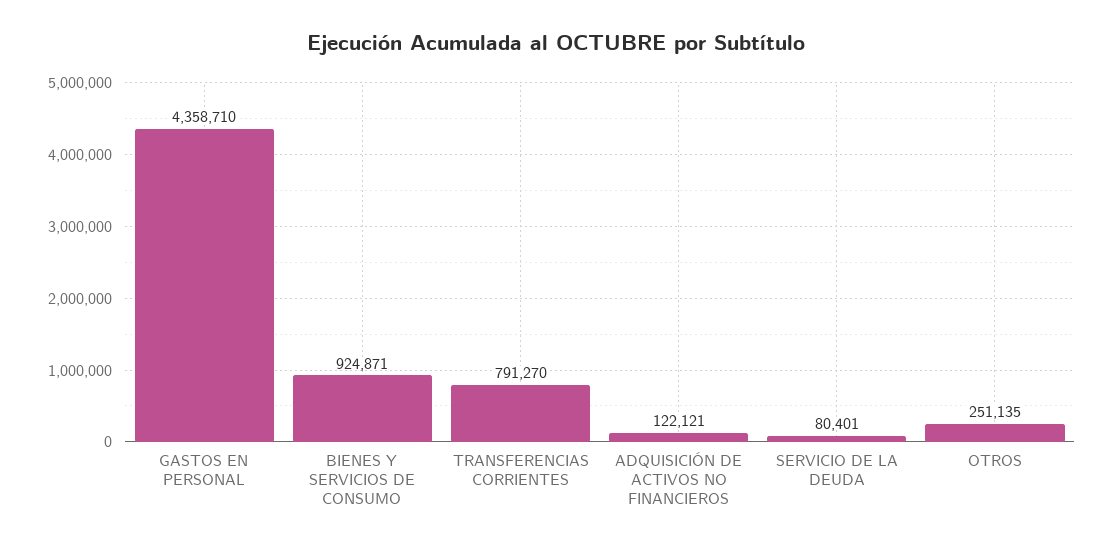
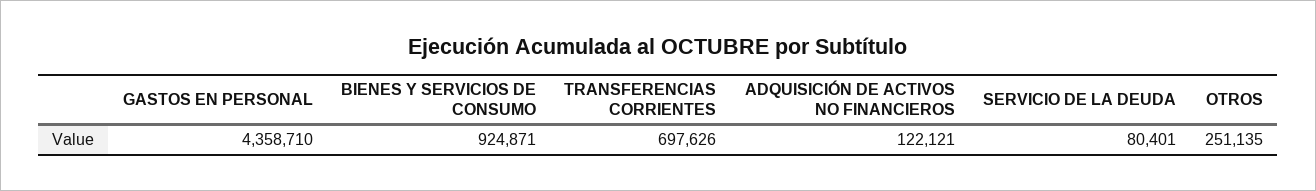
  {
    "GASTOS EN PERSONAL": 4358710,
    "BIENES Y SERVICIOS DE CONSUMO": 924871,
-   "TRANSFERENCIAS CORRIENTES": 791270,
+   "TRANSFERENCIAS CORRIENTES": 697626,
    "ADQUISICIÓN DE ACTIVOS NO FINANCIEROS": 122121,
    "SERVICIO DE LA DEUDA": 80401,
    "OTROS": 251135
  }

